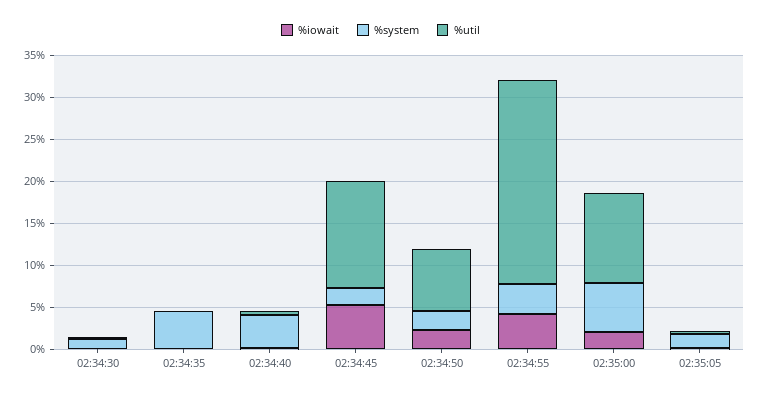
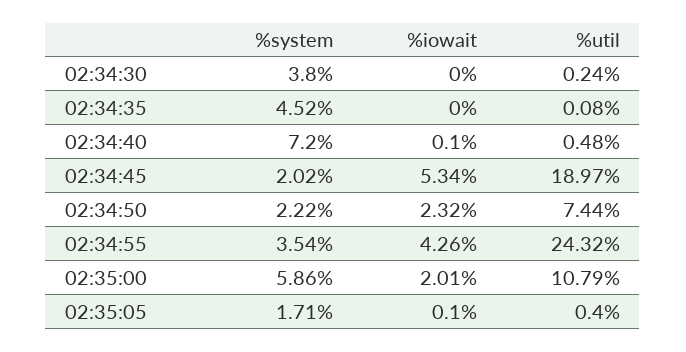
  {
    "%iowait": {
      "02:34:30": 0,
      "02:34:35": 0,
      "02:34:40": 0.1,
      "02:34:45": 5.34,
      "02:34:50": 2.32,
      "02:34:55": 4.26,
      "02:35:00": 2.01,
      "02:35:05": 0.1
    },
    "%system": {
-     "02:34:30": 1,
+     "02:34:30": 3.8,
      "02:34:35": 4.52,
-     "02:34:40": 4,
+     "02:34:40": 7.2,
      "02:34:45": 2.02,
      "02:34:50": 2.22,
      "02:34:55": 3.54,
      "02:35:00": 5.86,
      "02:35:05": 1.71
    },
    "%util": {
      "02:34:30": 0.24,
      "02:34:35": 0.08,
      "02:34:40": 0.48,
-     "02:34:45": 13,
+     "02:34:45": 18.97,
      "02:34:50": 7.44,
      "02:34:55": 24.32,
      "02:35:00": 10.79,
      "02:35:05": 0.4
    }
  }

